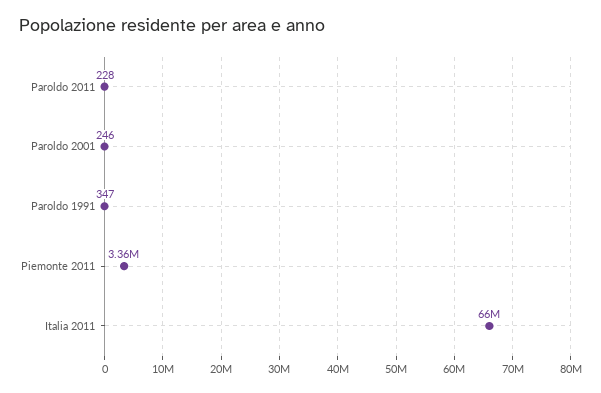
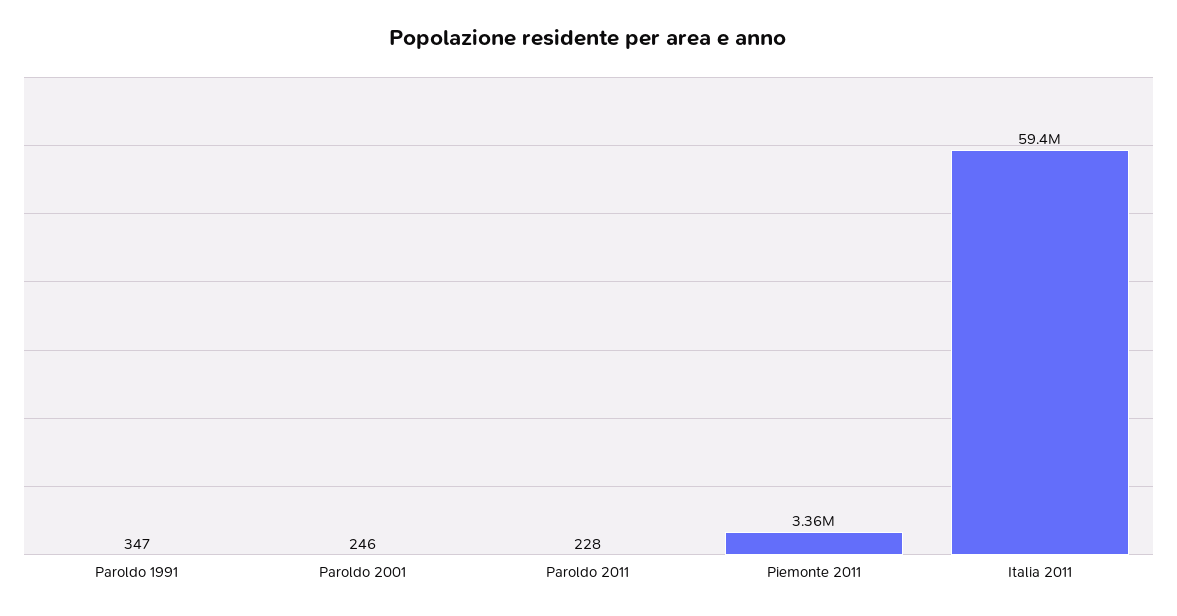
  {
    "Paroldo 2011": 228,
    "Paroldo 2001": 246,
    "Paroldo 1991": 347,
    "Piemonte 2011": 3360000,
-   "Italia 2011": 66000000
+   "Italia 2011": 59400000
  }

